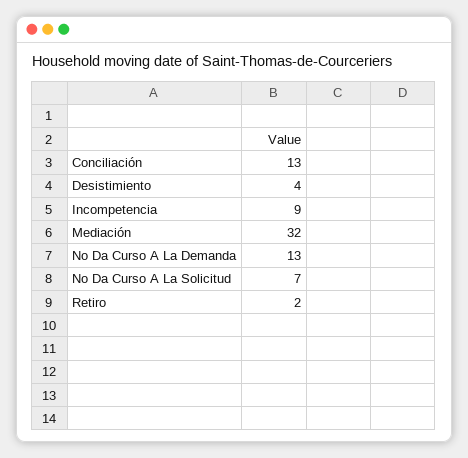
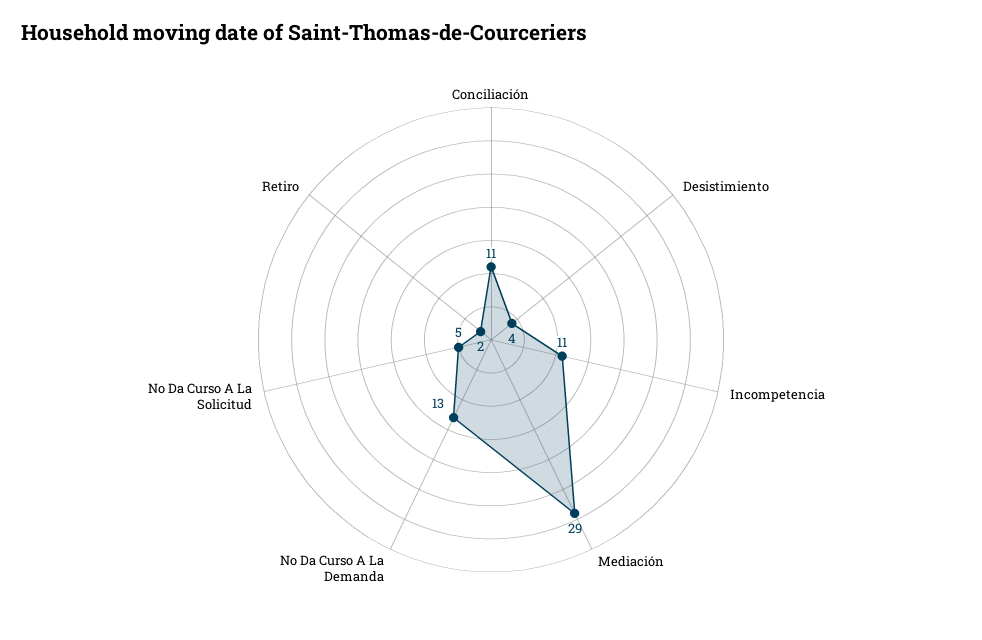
  {
-   "Conciliación": 13,
+   "Conciliación": 11,
    "Desistimiento": 4,
-   "Incompetencia": 9,
+   "Incompetencia": 11,
-   "Mediación": 32,
+   "Mediación": 29,
    "No Da Curso A La Demanda": 13,
-   "No Da Curso A La Solicitud": 7,
+   "No Da Curso A La Solicitud": 5,
    "Retiro": 2
  }

